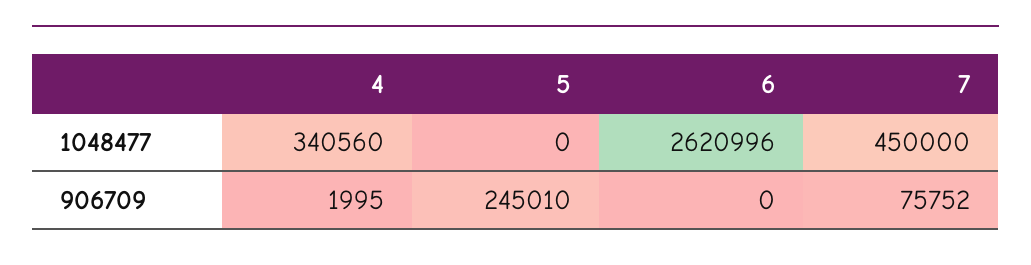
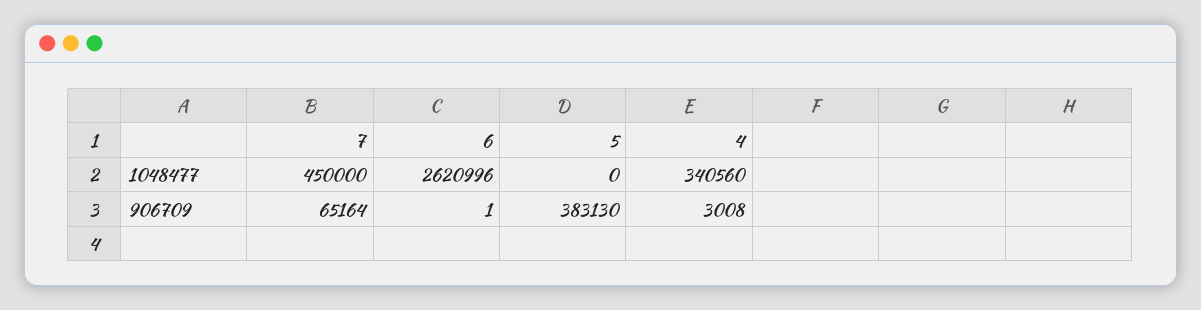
  {
    "4": {
      "1048477": 340560,
-     "906709": 1995
+     "906709": 3008
    },
    "5": {
      "1048477": 0,
-     "906709": 245010
+     "906709": 383130
    },
    "6": {
      "1048477": 2620996,
-     "906709": 0
+     "906709": 1
    },
    "7": {
      "1048477": 450000,
-     "906709": 75752
+     "906709": 65164
    }
  }

